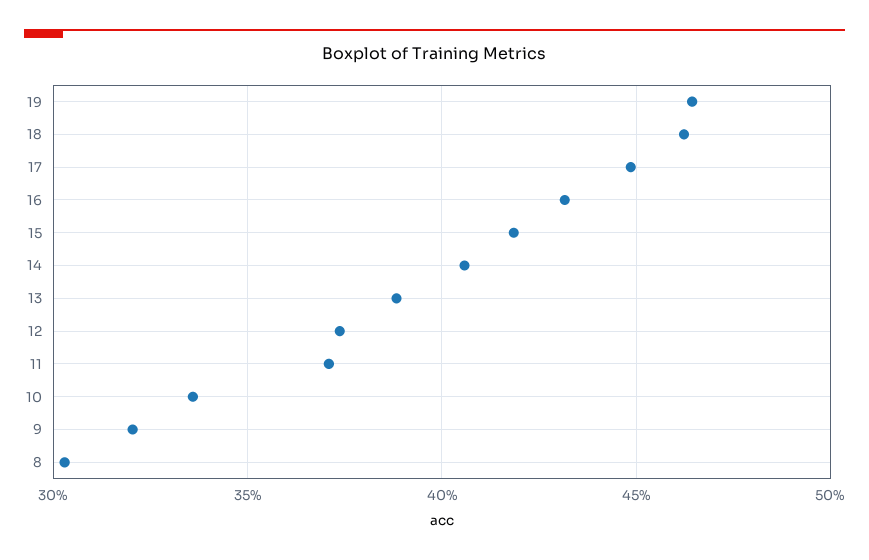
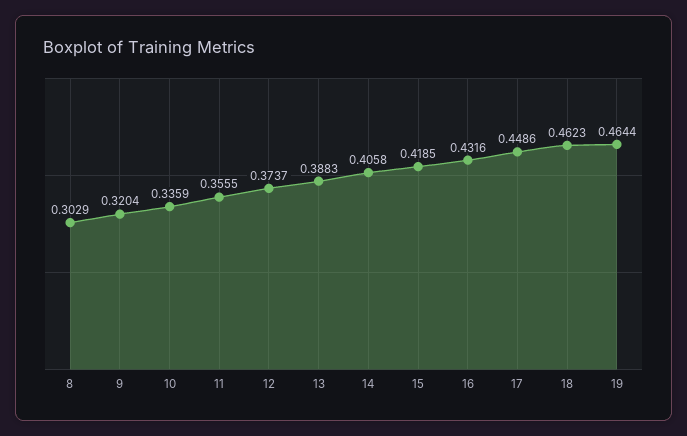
  {
    "19": 0.4644,
    "18": 0.4623,
    "17": 0.4486,
    "16": 0.4316,
    "15": 0.4185,
    "14": 0.4058,
    "13": 0.3883,
    "12": 0.3737,
-   "11": 0.37,
+   "11": 0.3555,
    "10": 0.3359,
    "9": 0.3204,
    "8": 0.3029
  }

